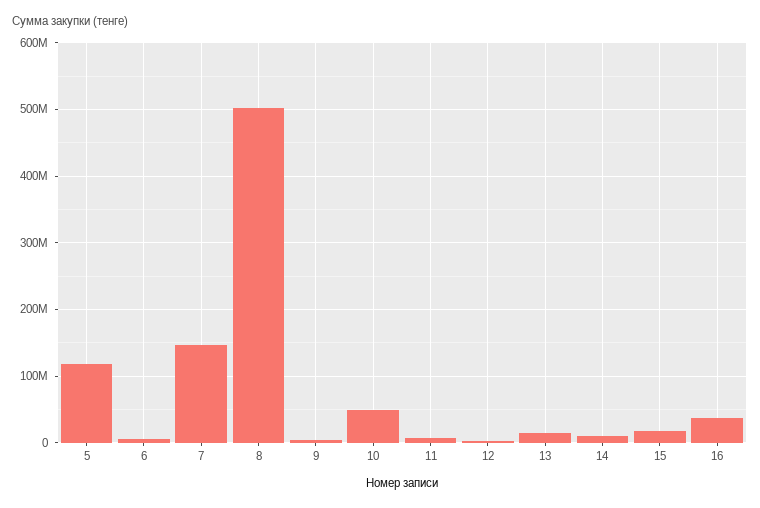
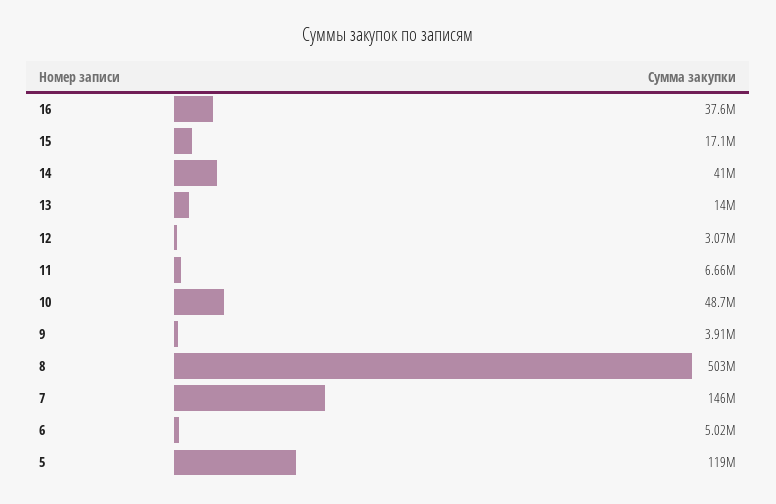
  {
    "5": 119000000,
    "6": 5020000,
    "7": 146000000,
    "8": 503000000,
    "9": 3910000,
    "10": 48700000,
    "11": 6660000,
    "12": 3070000,
    "13": 14000000,
-   "14": 10000000,
+   "14": 41000000,
    "15": 17100000,
    "16": 37600000
  }

